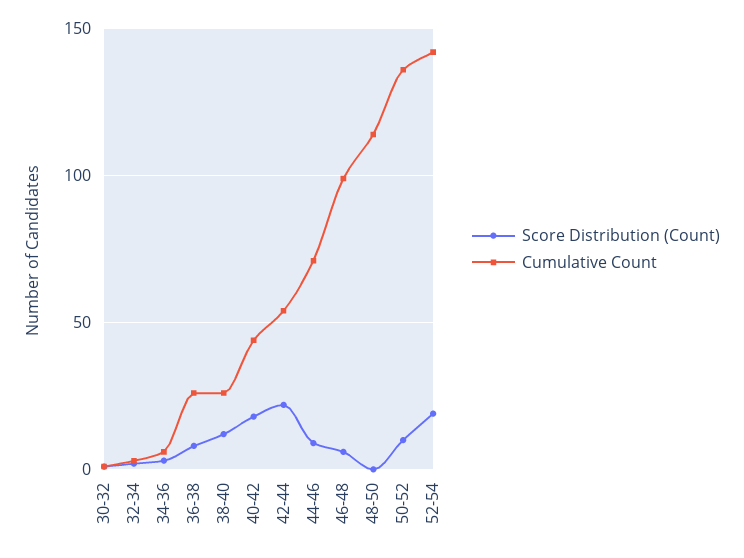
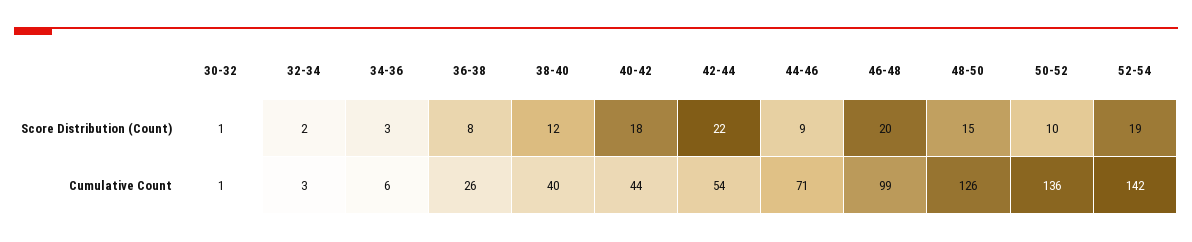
  {
    "Score Distribution (Count)": {
      "30-32": 1,
      "32-34": 2,
      "34-36": 3,
      "36-38": 8,
      "38-40": 12,
      "40-42": 18,
      "42-44": 22,
      "44-46": 9,
-     "46-48": 5,
+     "46-48": 20,
-     "48-50": 0,
+     "48-50": 15,
      "50-52": 10,
      "52-54": 19
    },
    "Cumulative Count": {
      "30-32": 1,
      "32-34": 3,
      "34-36": 6,
      "36-38": 26,
-     "38-40": 25,
+     "38-40": 40,
      "40-42": 44,
      "42-44": 54,
      "44-46": 71,
      "46-48": 99,
-     "48-50": 115,
+     "48-50": 126,
      "50-52": 136,
      "52-54": 142
    }
  }

